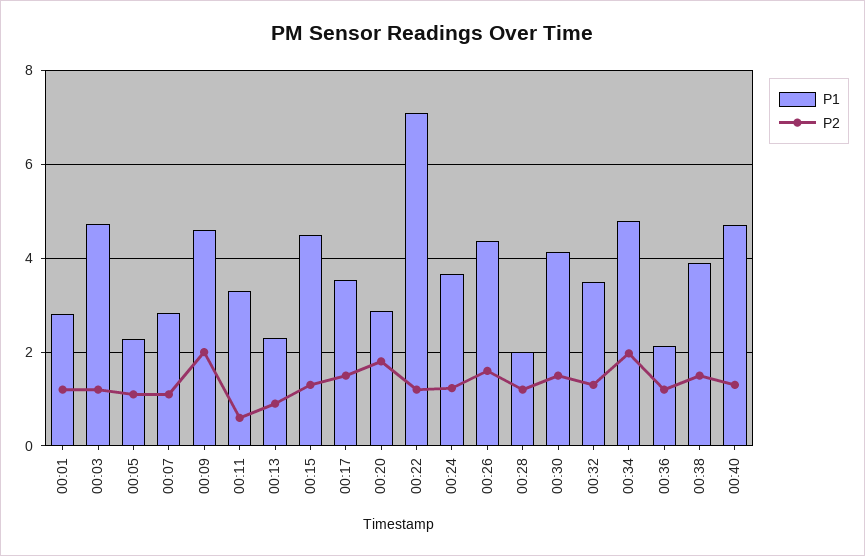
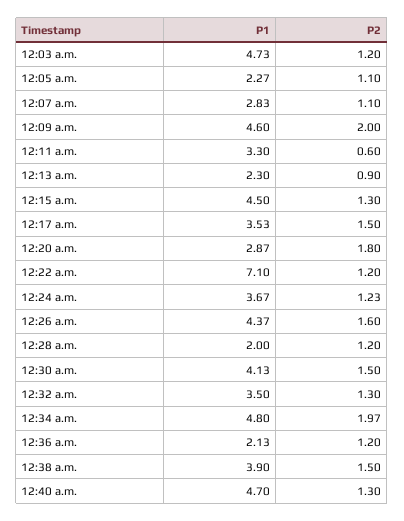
  {
    "P1": {
-     "00:01": 2.8,
      "00:03": 4.73,
      "00:05": 2.27,
      "00:07": 2.83,
      "00:09": 4.6,
      "00:11": 3.3,
      "00:13": 2.3,
      "00:15": 4.5,
      "00:17": 3.53,
      "00:20": 2.87,
      "00:22": 7.1,
      "00:24": 3.67,
      "00:26": 4.37,
      "00:28": 2,
      "00:30": 4.13,
      "00:32": 3.5,
      "00:34": 4.8,
      "00:36": 2.13,
      "00:38": 3.9,
      "00:40": 4.7
    },
    "P2": {
-     "00:01": 1.2,
      "00:03": 1.2,
      "00:05": 1.1,
      "00:07": 1.1,
      "00:09": 2,
      "00:11": 0.6,
      "00:13": 0.9,
      "00:15": 1.3,
      "00:17": 1.5,
      "00:20": 1.8,
      "00:22": 1.2,
      "00:24": 1.23,
      "00:26": 1.6,
      "00:28": 1.2,
      "00:30": 1.5,
      "00:32": 1.3,
      "00:34": 1.97,
      "00:36": 1.2,
      "00:38": 1.5,
      "00:40": 1.3
    }
  }

